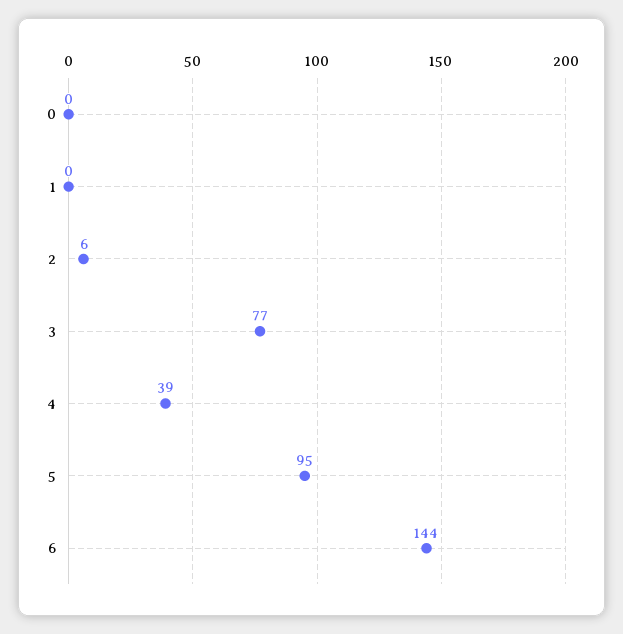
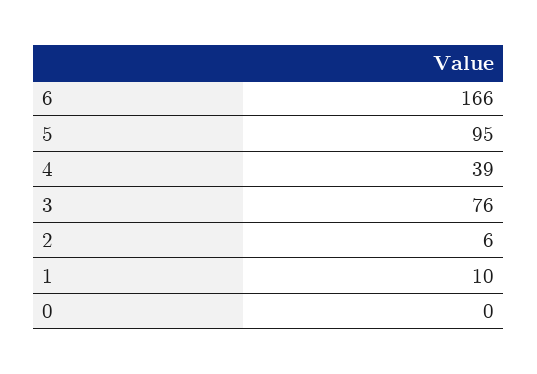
  {
    "0": 0,
-   "1": 0,
+   "1": 10,
    "2": 6,
-   "3": 77,
+   "3": 76,
    "4": 39,
    "5": 95,
-   "6": 144
+   "6": 166
  }

